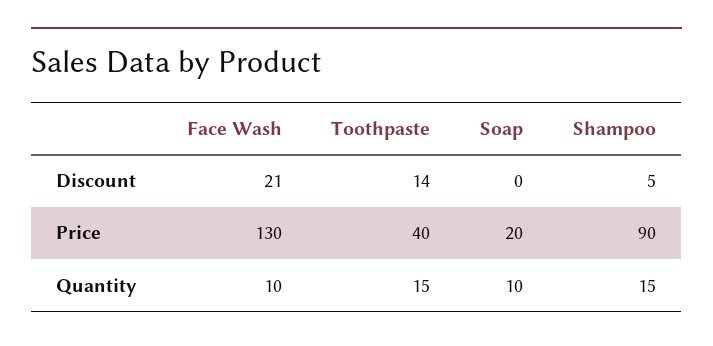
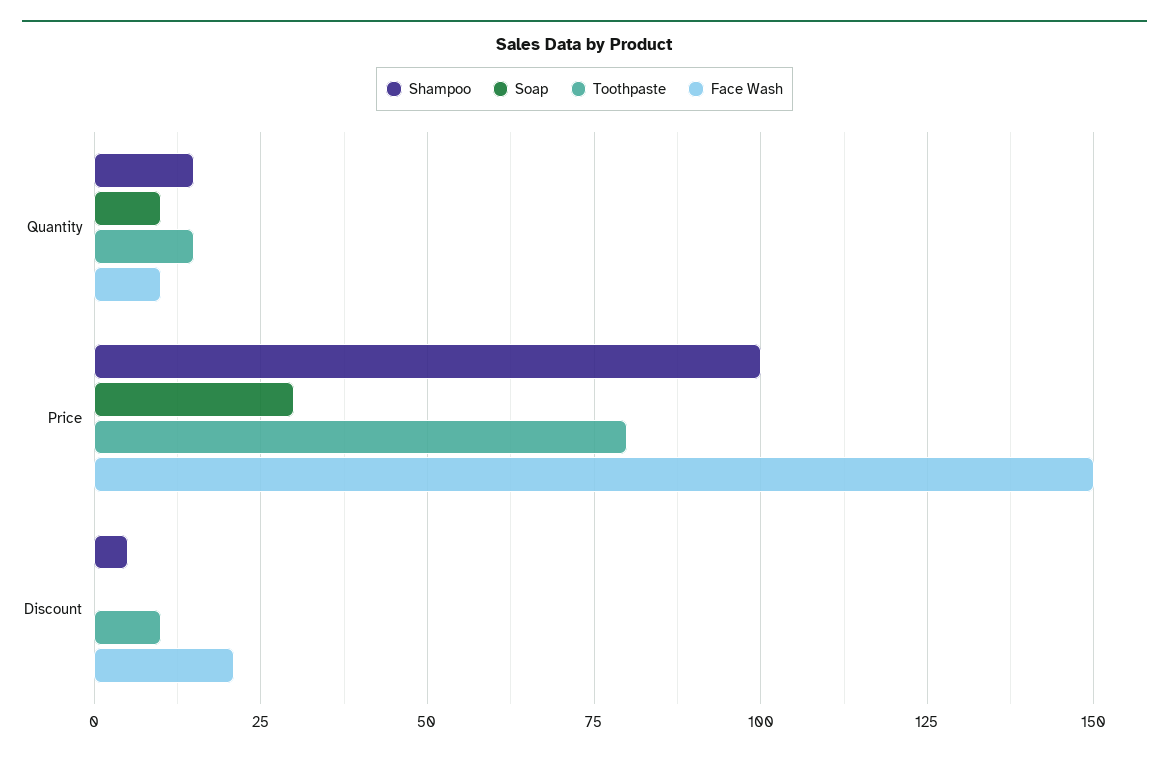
  {
    "Face Wash": {
      "Discount": 21,
-     "Price": 130,
+     "Price": 150,
      "Quantity": 10
    },
    "Toothpaste": {
-     "Discount": 14,
+     "Discount": 10,
-     "Price": 40,
+     "Price": 80,
      "Quantity": 15
    },
    "Soap": {
      "Discount": 0,
-     "Price": 20,
+     "Price": 30,
      "Quantity": 10
    },
    "Shampoo": {
      "Discount": 5,
-     "Price": 90,
+     "Price": 100,
      "Quantity": 15
    }
  }

